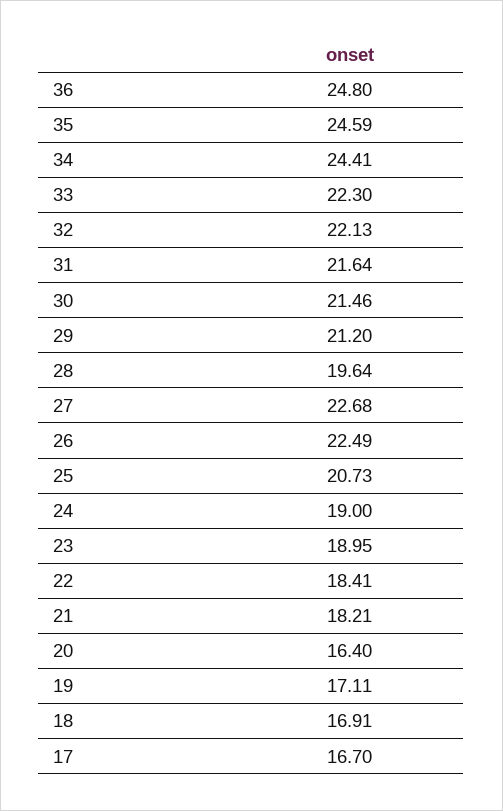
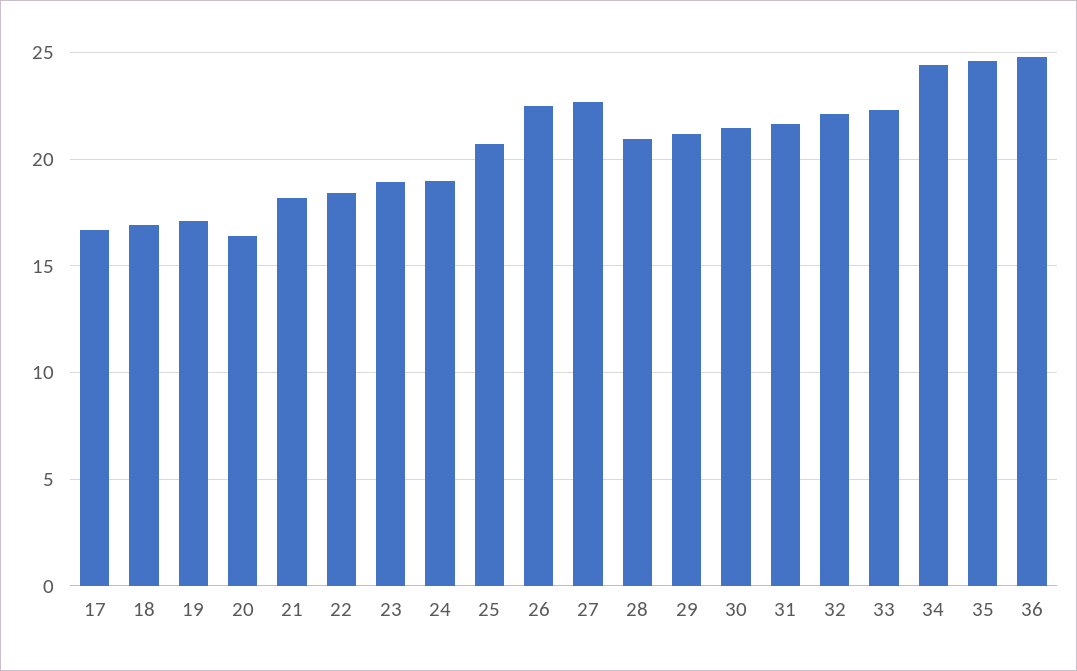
  {
    "36": 24.8,
    "35": 24.59,
    "34": 24.41,
    "33": 22.3,
    "32": 22.13,
    "31": 21.64,
    "30": 21.46,
    "29": 21.2,
-   "28": 19.64,
+   "28": 21,
    "27": 22.68,
    "26": 22.49,
    "25": 20.73,
    "24": 19,
    "23": 18.95,
    "22": 18.41,
    "21": 18.21,
    "20": 16.4,
    "19": 17.11,
    "18": 16.91,
    "17": 16.7
  }

